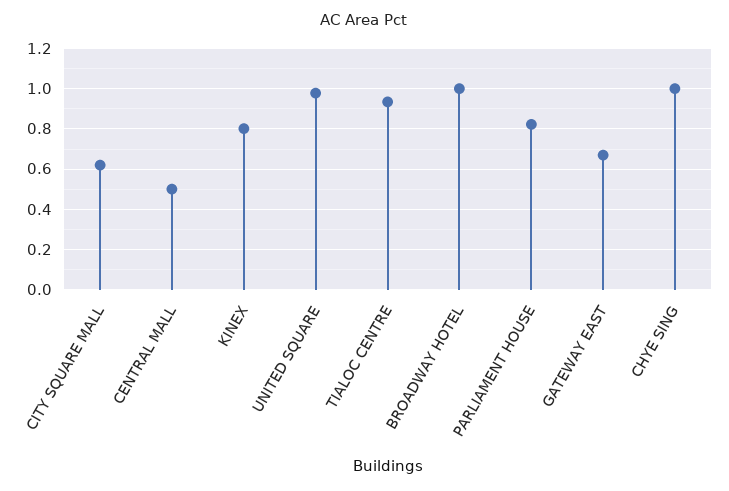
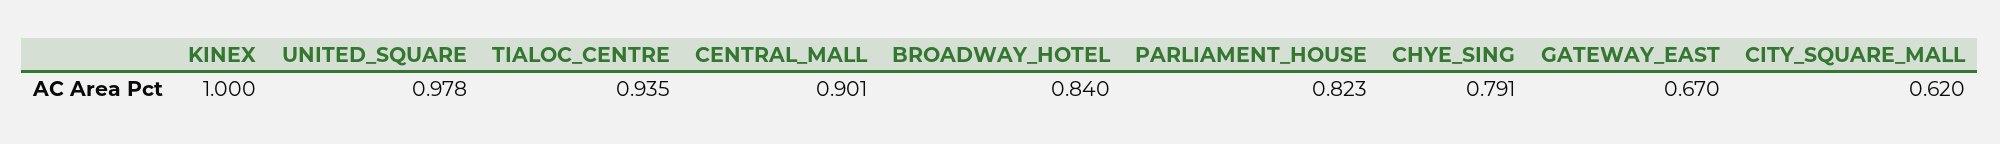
  {
    "CITY SQUARE MALL": 0.62,
-   "CENTRAL MALL": 0.5,
+   "CENTRAL MALL": 0.901,
-   "KINEX": 0.8,
+   "KINEX": 1,
    "UNITED SQUARE": 0.978,
    "TIALOC CENTRE": 0.935,
-   "BROADWAY HOTEL": 1,
+   "BROADWAY HOTEL": 0.84,
    "PARLIAMENT HOUSE": 0.823,
    "GATEWAY EAST": 0.67,
-   "CHYE SING": 1
+   "CHYE SING": 0.791
  }

